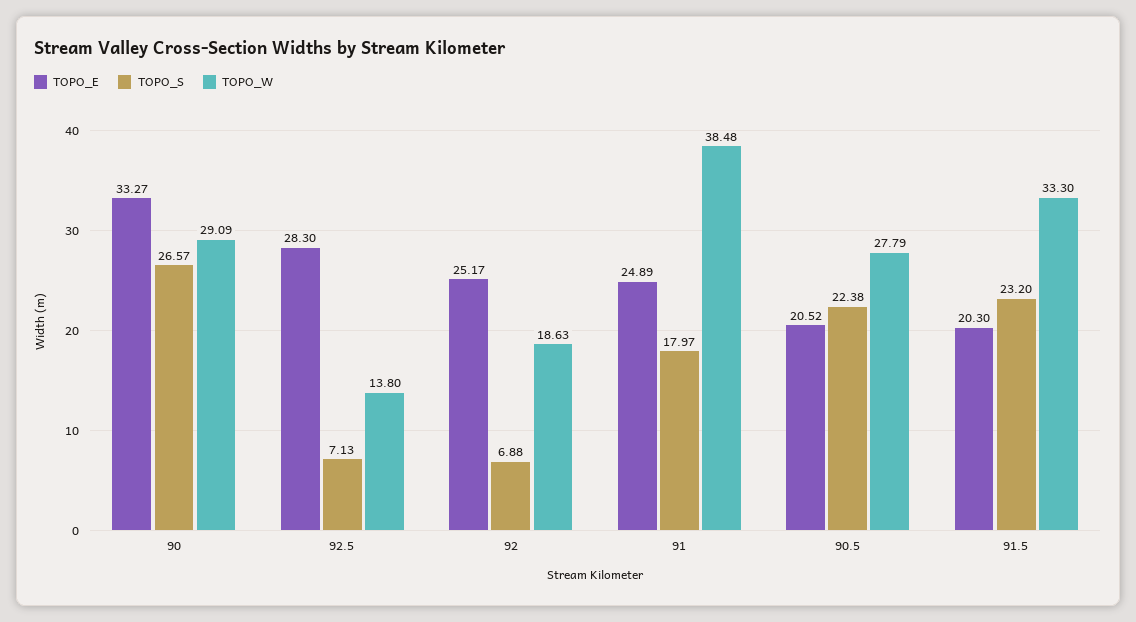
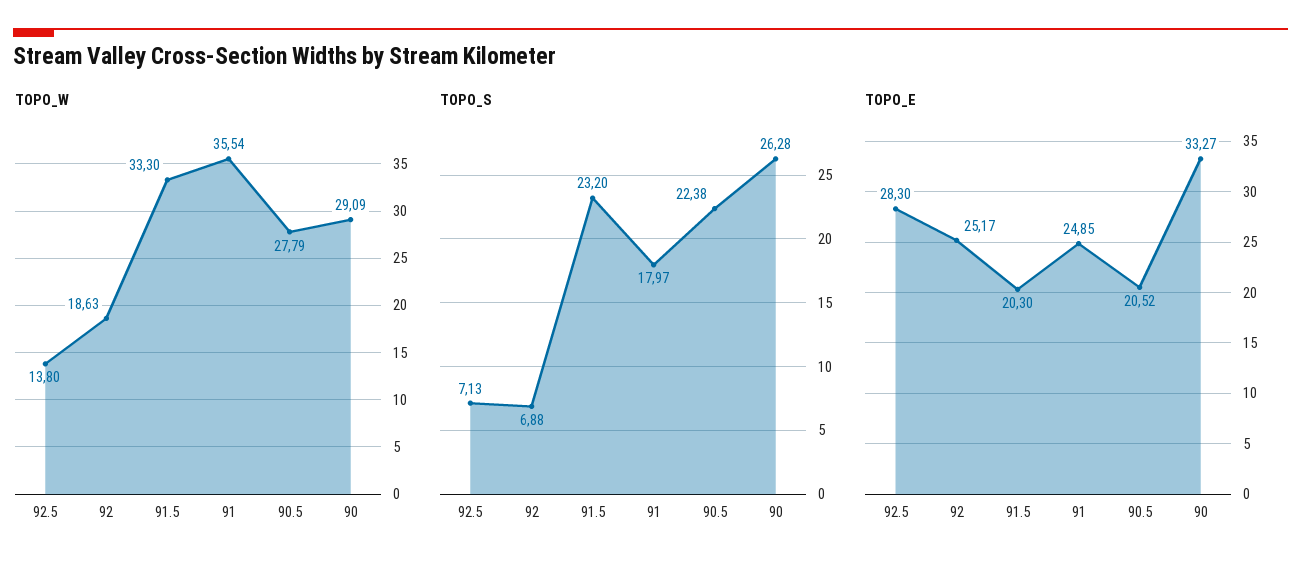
  {
    "TOPO_E": {
      "90": 33.27,
      "92.5": 28.3,
      "92": 25.17,
-     "91": 24.89,
+     "91": 24.85,
      "90.5": 20.52,
      "91.5": 20.3
    },
    "TOPO_S": {
-     "90": 26.57,
+     "90": 26.28,
      "92.5": 7.13,
      "92": 6.88,
      "91": 17.97,
      "90.5": 22.38,
      "91.5": 23.2
    },
    "TOPO_W": {
      "90": 29.09,
      "92.5": 13.8,
      "92": 18.63,
-     "91": 38.48,
+     "91": 35.54,
      "90.5": 27.79,
      "91.5": 33.3
    }
  }

